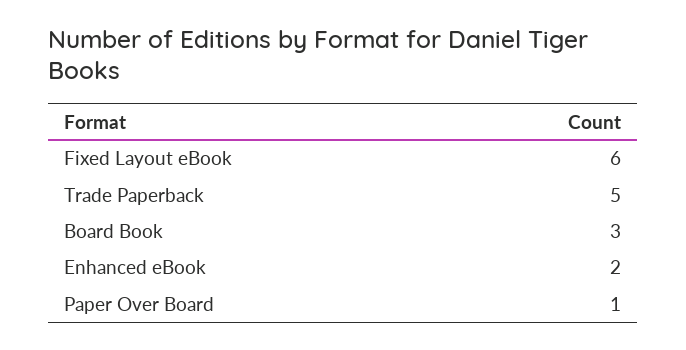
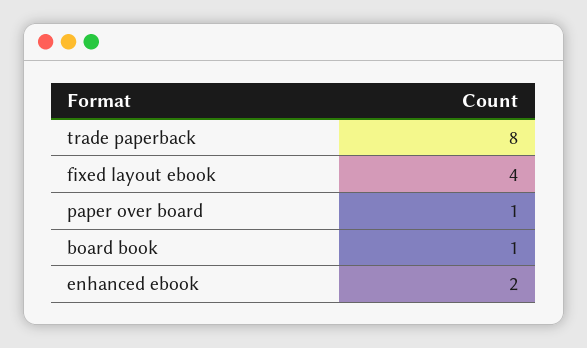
  {
-   "Fixed Layout eBook": 6,
+   "Fixed Layout eBook": 4,
-   "Trade Paperback": 5,
+   "Trade Paperback": 8,
-   "Board Book": 3,
+   "Board Book": 1,
    "Enhanced eBook": 2,
    "Paper Over Board": 1
  }

